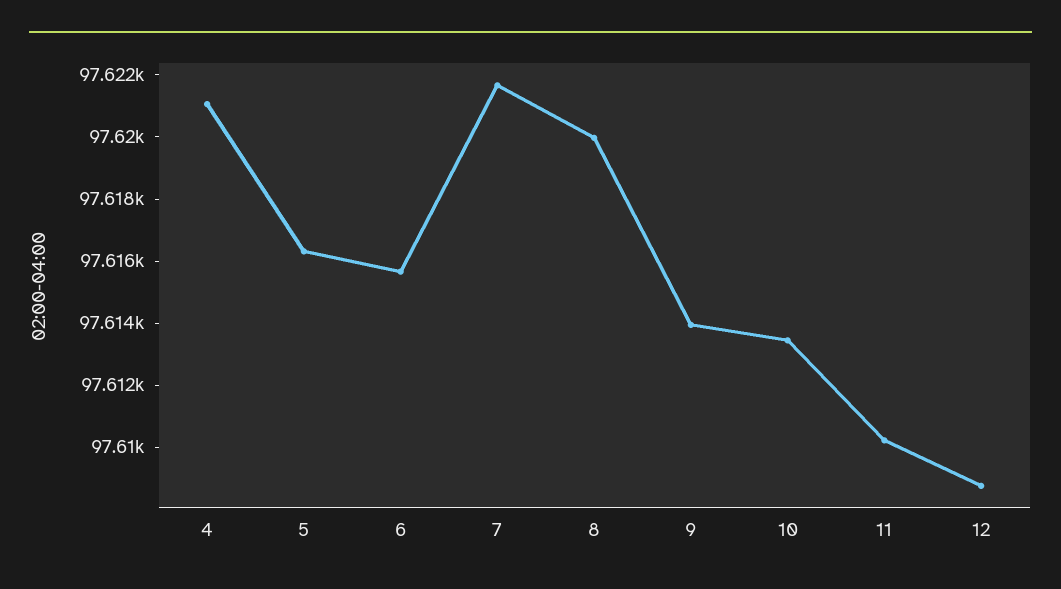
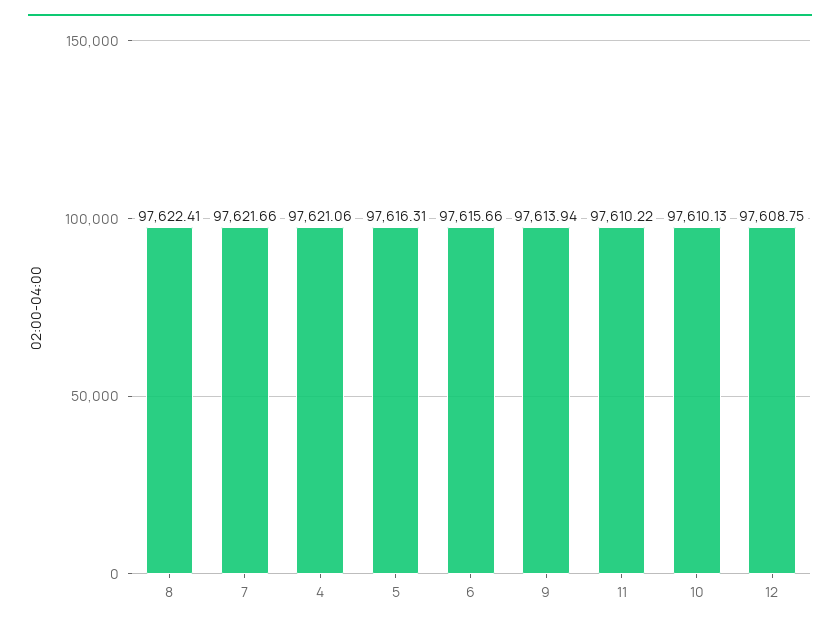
  {
    "4": 97621.06,
    "5": 97616.31,
    "6": 97615.66,
    "7": 97621.66,
-   "8": 97620,
+   "8": 97622.41,
    "9": 97613.94,
-   "10": 97613.5,
+   "10": 97610.13,
    "11": 97610.22,
    "12": 97608.75
  }

